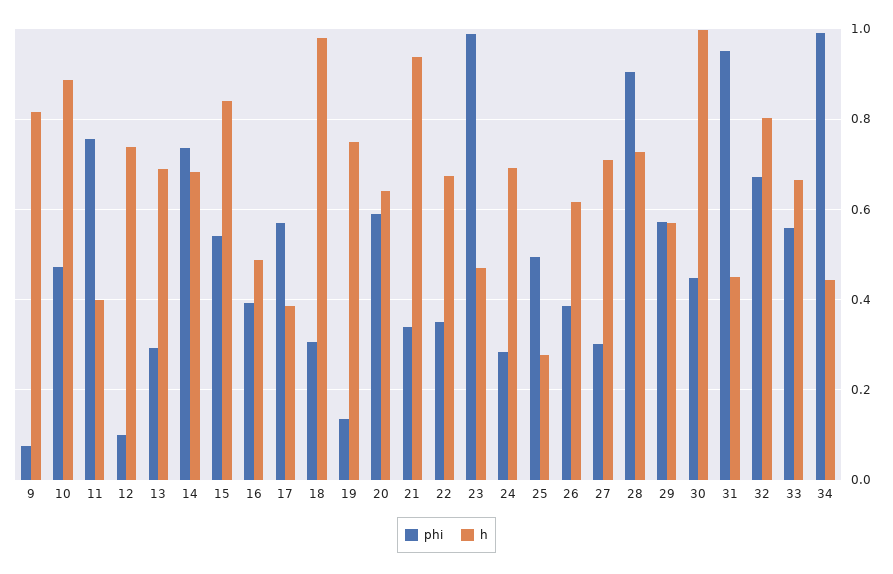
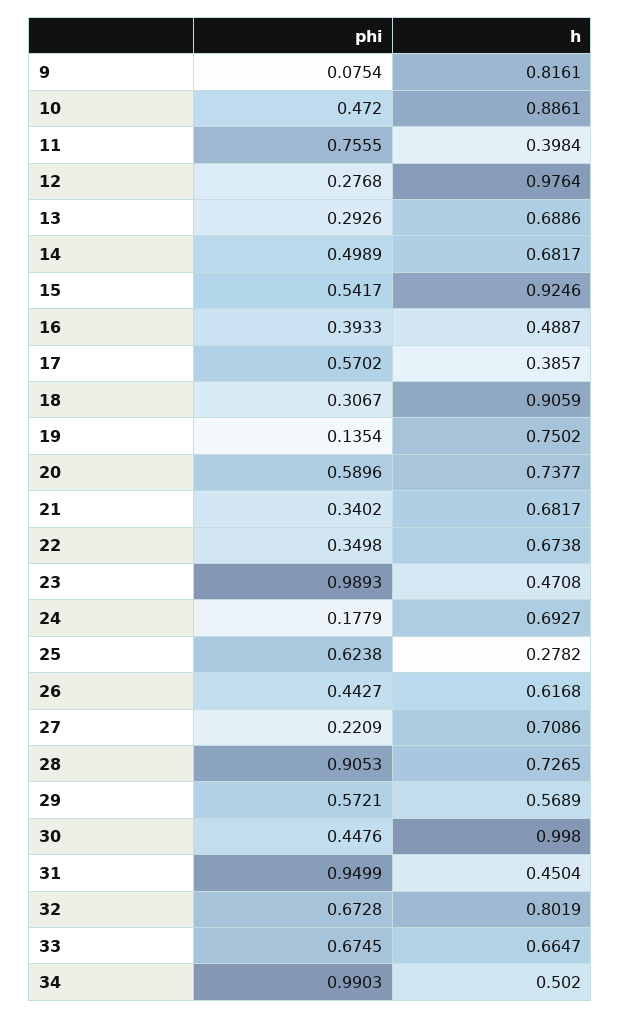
  {
    "phi": {
      "9": 0.0754,
      "10": 0.472,
      "11": 0.7555,
-     "12": 0.1,
+     "12": 0.2768,
      "13": 0.2926,
-     "14": 0.74,
+     "14": 0.4989,
      "15": 0.5417,
      "16": 0.3933,
      "17": 0.5702,
      "18": 0.3067,
      "19": 0.1354,
      "20": 0.5896,
      "21": 0.3402,
      "22": 0.3498,
      "23": 0.9893,
-     "24": 0.28,
+     "24": 0.1779,
-     "25": 0.5,
+     "25": 0.6238,
-     "26": 0.38,
+     "26": 0.4427,
-     "27": 0.3,
+     "27": 0.2209,
      "28": 0.9053,
      "29": 0.5721,
      "30": 0.4476,
      "31": 0.9499,
      "32": 0.6728,
-     "33": 0.56,
+     "33": 0.6745,
      "34": 0.9903
    },
    "h": {
      "9": 0.8161,
      "10": 0.8861,
      "11": 0.3984,
-     "12": 0.74,
+     "12": 0.9764,
      "13": 0.6886,
      "14": 0.6817,
-     "15": 0.84,
+     "15": 0.9246,
      "16": 0.4887,
      "17": 0.3857,
-     "18": 0.98,
+     "18": 0.9059,
      "19": 0.7502,
-     "20": 0.64,
+     "20": 0.7377,
-     "21": 0.94,
+     "21": 0.6817,
      "22": 0.6738,
      "23": 0.4708,
      "24": 0.6927,
      "25": 0.2782,
      "26": 0.6168,
      "27": 0.7086,
      "28": 0.7265,
      "29": 0.5689,
      "30": 0.998,
      "31": 0.4504,
      "32": 0.8019,
      "33": 0.6647,
-     "34": 0.44
+     "34": 0.502
    }
  }

